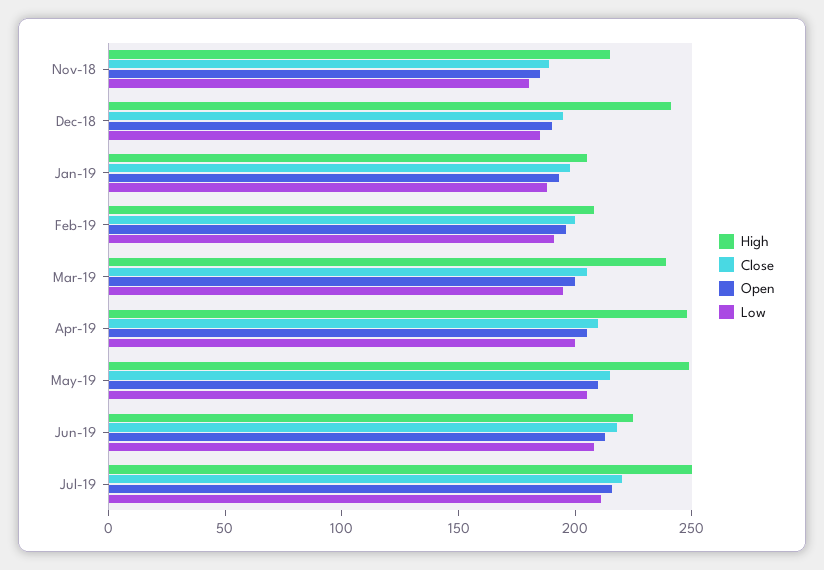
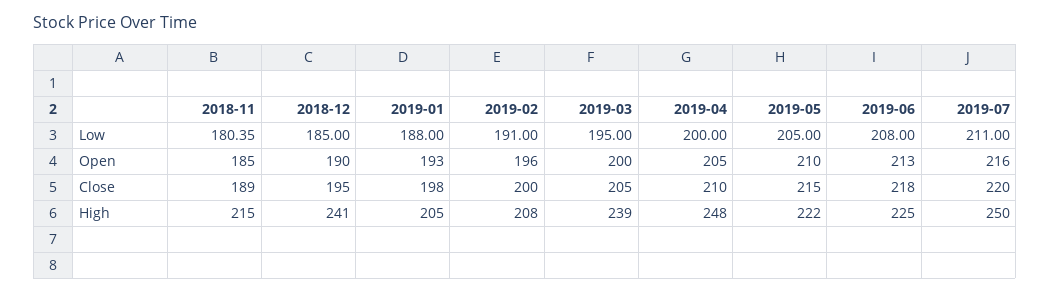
  {
    "High": {
      "Nov-18": 215,
      "Dec-18": 241,
      "Jan-19": 205,
      "Feb-19": 208,
      "Mar-19": 239,
      "Apr-19": 248,
-     "May-19": 250,
+     "May-19": 222,
      "Jun-19": 225,
      "Jul-19": 250
    },
    "Close": {
      "Nov-18": 189,
      "Dec-18": 195,
      "Jan-19": 198,
      "Feb-19": 200,
      "Mar-19": 205,
      "Apr-19": 210,
      "May-19": 215,
      "Jun-19": 218,
      "Jul-19": 220
    },
    "Open": {
      "Nov-18": 185,
      "Dec-18": 190,
      "Jan-19": 193,
      "Feb-19": 196,
      "Mar-19": 200,
      "Apr-19": 205,
      "May-19": 210,
      "Jun-19": 213,
      "Jul-19": 216
    },
    "Low": {
      "Nov-18": 180.35,
      "Dec-18": 185,
      "Jan-19": 188,
      "Feb-19": 191,
      "Mar-19": 195,
      "Apr-19": 200,
      "May-19": 205,
      "Jun-19": 208,
      "Jul-19": 211
    }
  }

